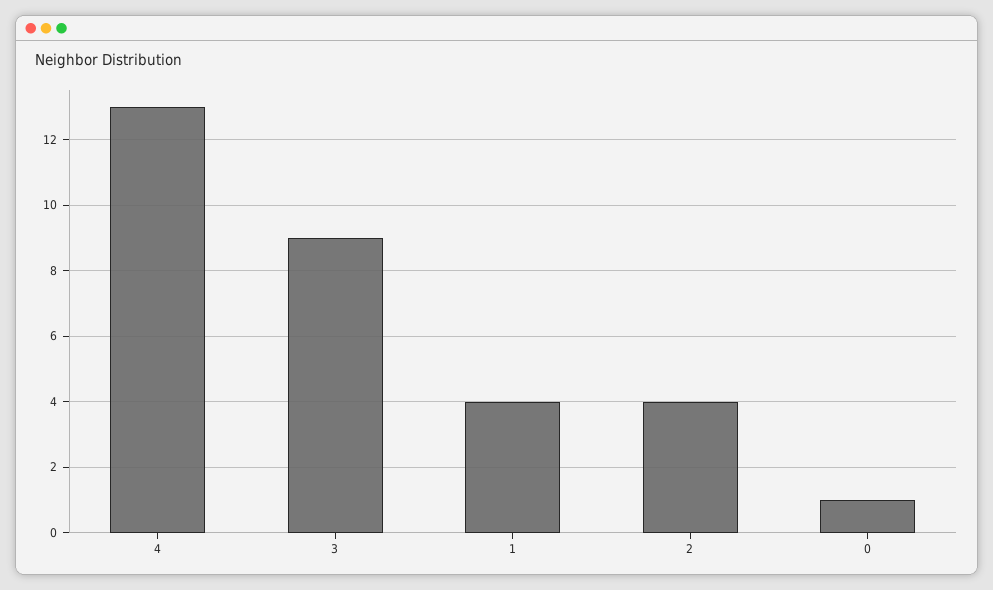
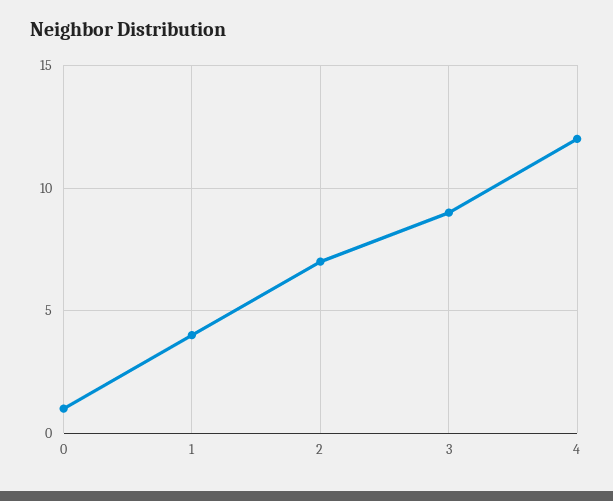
  {
-   "4": 13,
+   "4": 12,
    "3": 9,
    "1": 4,
-   "2": 4,
+   "2": 7,
    "0": 1
  }

